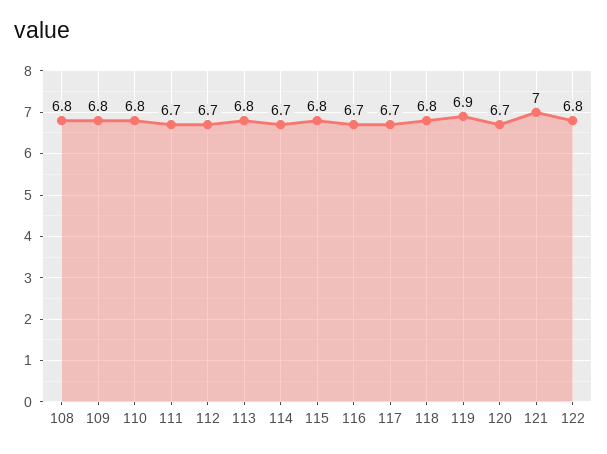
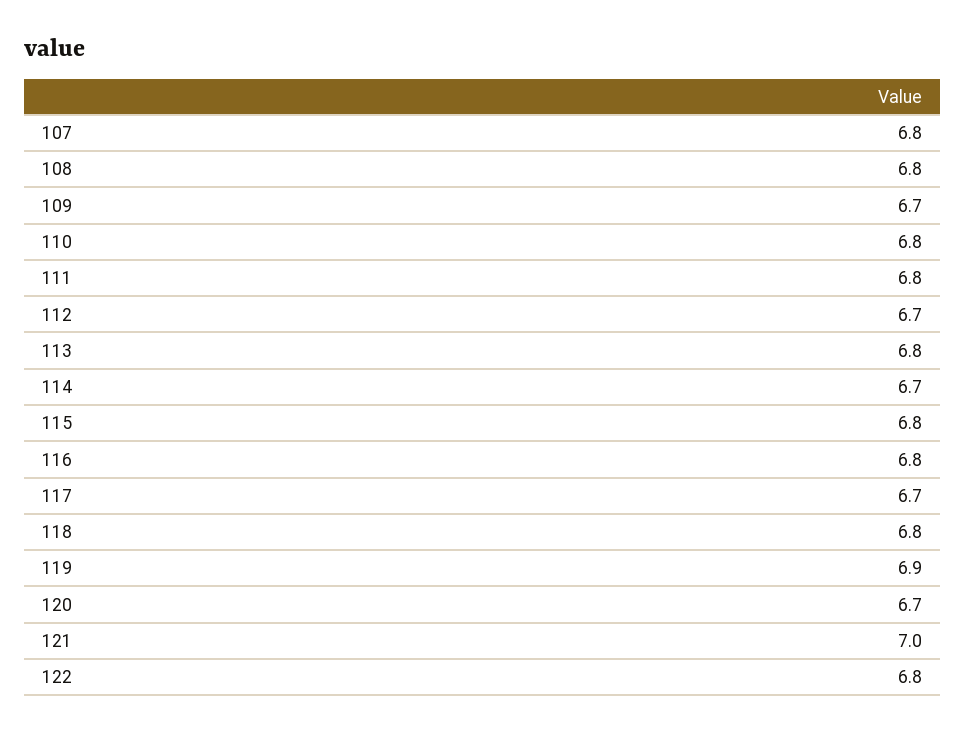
  {
    "108": 6.8,
-   "109": 6.8,
+   "109": 6.7,
    "110": 6.8,
-   "111": 6.7,
+   "111": 6.8,
    "112": 6.7,
    "113": 6.8,
    "114": 6.7,
    "115": 6.8,
-   "116": 6.7,
+   "116": 6.8,
    "117": 6.7,
    "118": 6.8,
    "119": 6.9,
    "120": 6.7,
    "121": 7,
-   "122": 6.8
+   "122": 6.8,
+   "107": 6.8
  }

